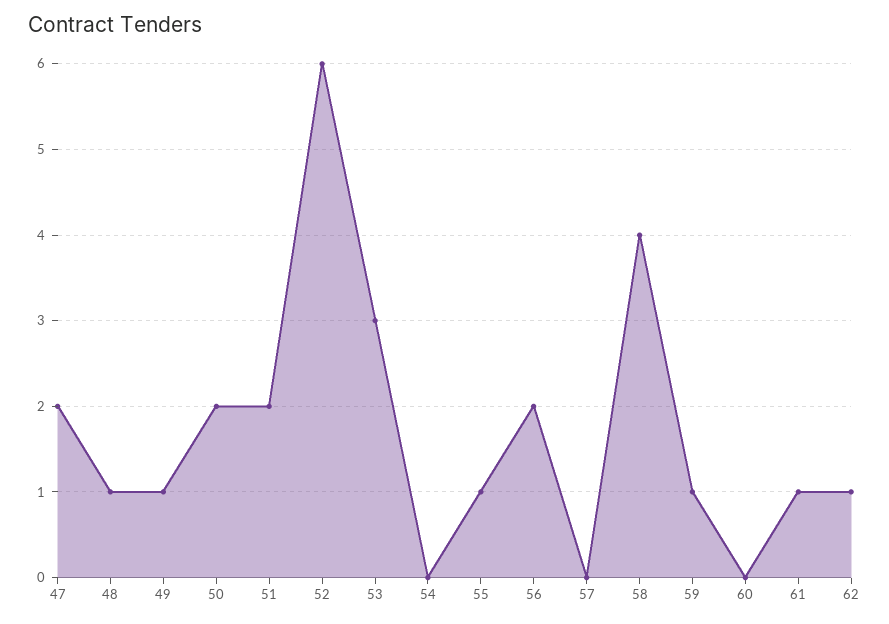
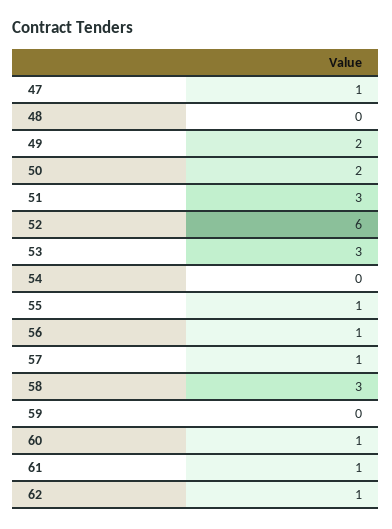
  {
-   "47": 2,
+   "47": 1,
-   "48": 1,
+   "48": 0,
-   "49": 1,
+   "49": 2,
    "50": 2,
-   "51": 2,
+   "51": 3,
    "52": 6,
    "53": 3,
    "54": 0,
    "55": 1,
-   "56": 2,
+   "56": 1,
-   "57": 0,
+   "57": 1,
-   "58": 4,
+   "58": 3,
-   "59": 1,
+   "59": 0,
-   "60": 0,
+   "60": 1,
    "61": 1,
    "62": 1
  }

